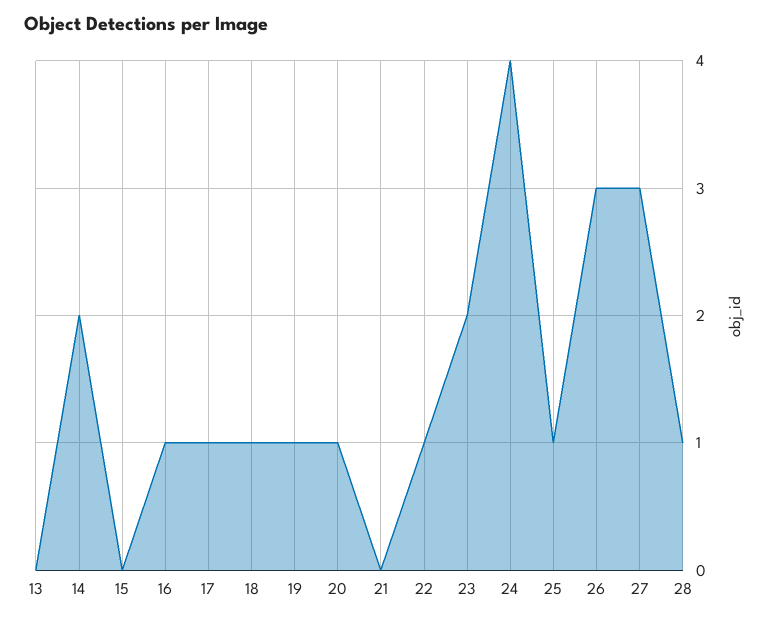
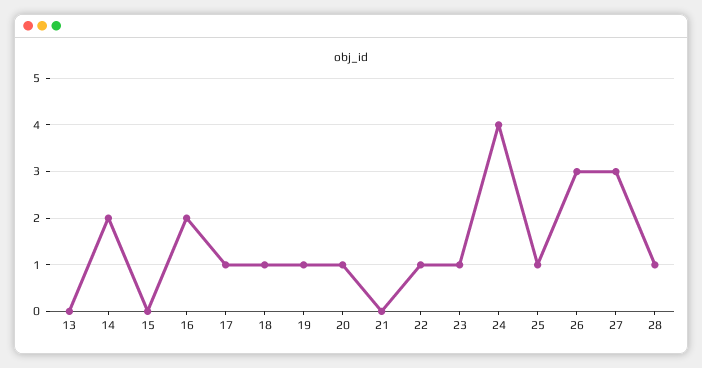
  {
    "13": 0,
    "14": 2,
    "15": 0,
-   "16": 1,
+   "16": 2,
    "17": 1,
    "18": 1,
    "19": 1,
    "20": 1,
    "21": 0,
    "22": 1,
-   "23": 2,
+   "23": 1,
    "24": 4,
    "25": 1,
    "26": 3,
    "27": 3,
    "28": 1
  }

